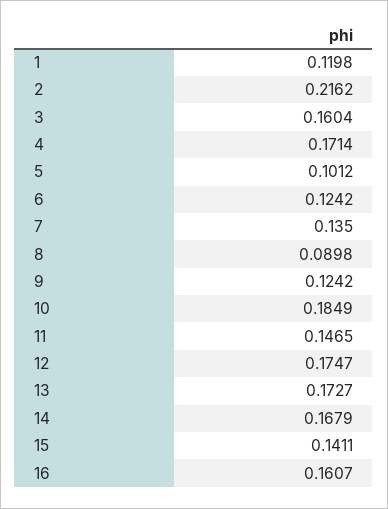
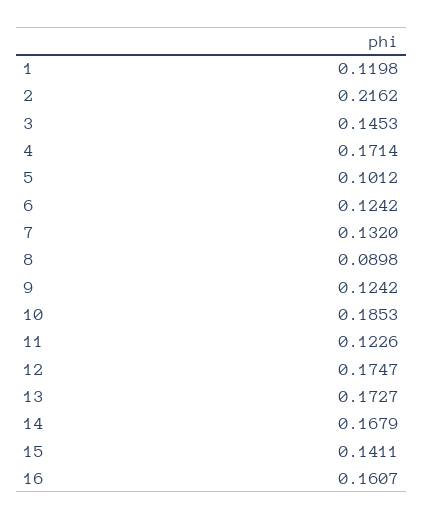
  {
    "1": 0.1198,
    "2": 0.2162,
-   "3": 0.1604,
+   "3": 0.1453,
    "4": 0.1714,
    "5": 0.1012,
    "6": 0.1242,
-   "7": 0.135,
+   "7": 0.132,
    "8": 0.0898,
    "9": 0.1242,
-   "10": 0.1849,
+   "10": 0.1853,
-   "11": 0.1465,
+   "11": 0.1226,
    "12": 0.1747,
    "13": 0.1727,
    "14": 0.1679,
    "15": 0.1411,
    "16": 0.1607
  }

